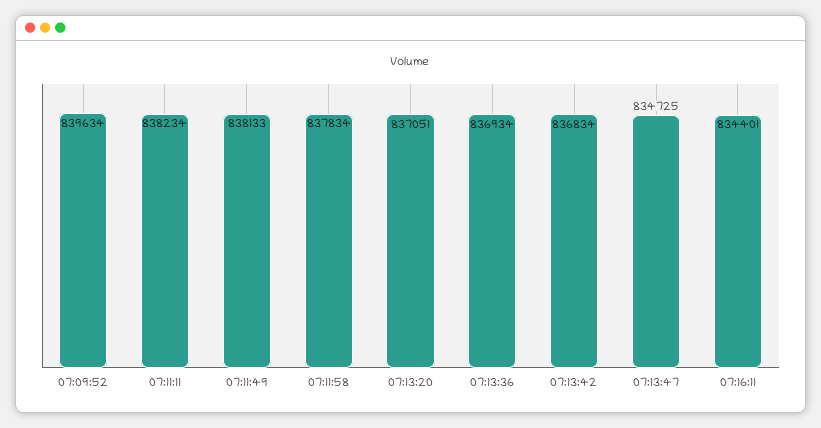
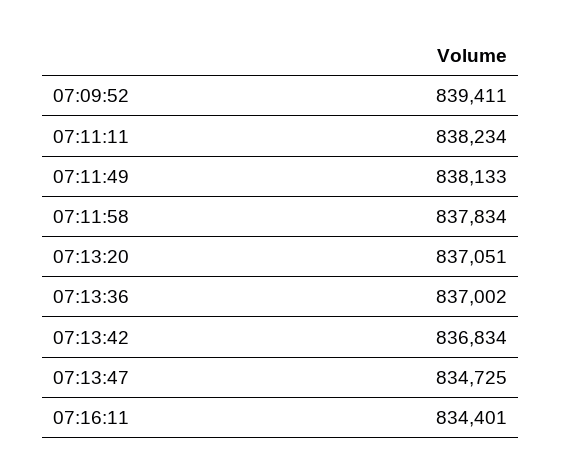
  {
-   "07:09:52": 839634,
+   "07:09:52": 839411,
    "07:11:11": 838234,
    "07:11:49": 838133,
    "07:11:58": 837834,
    "07:13:20": 837051,
-   "07:13:36": 836934,
+   "07:13:36": 837002,
    "07:13:42": 836834,
    "07:13:47": 834725,
    "07:16:11": 834401
  }

